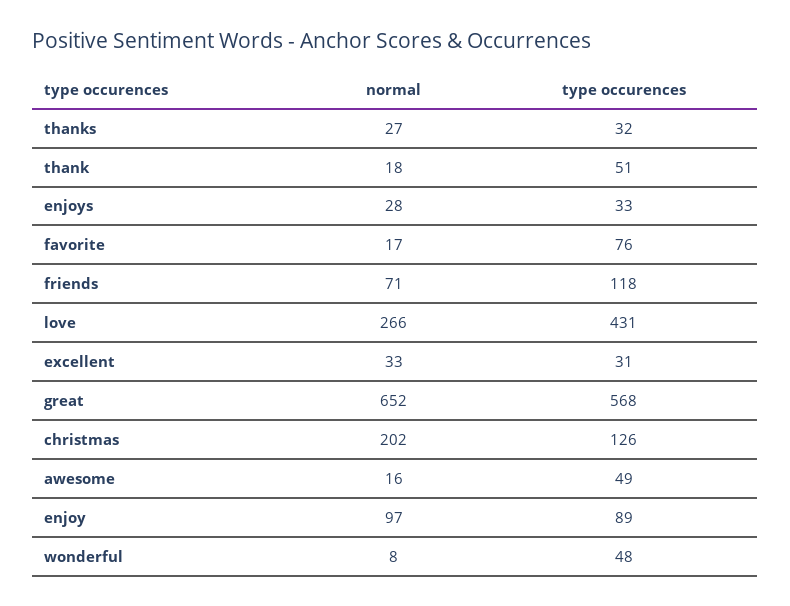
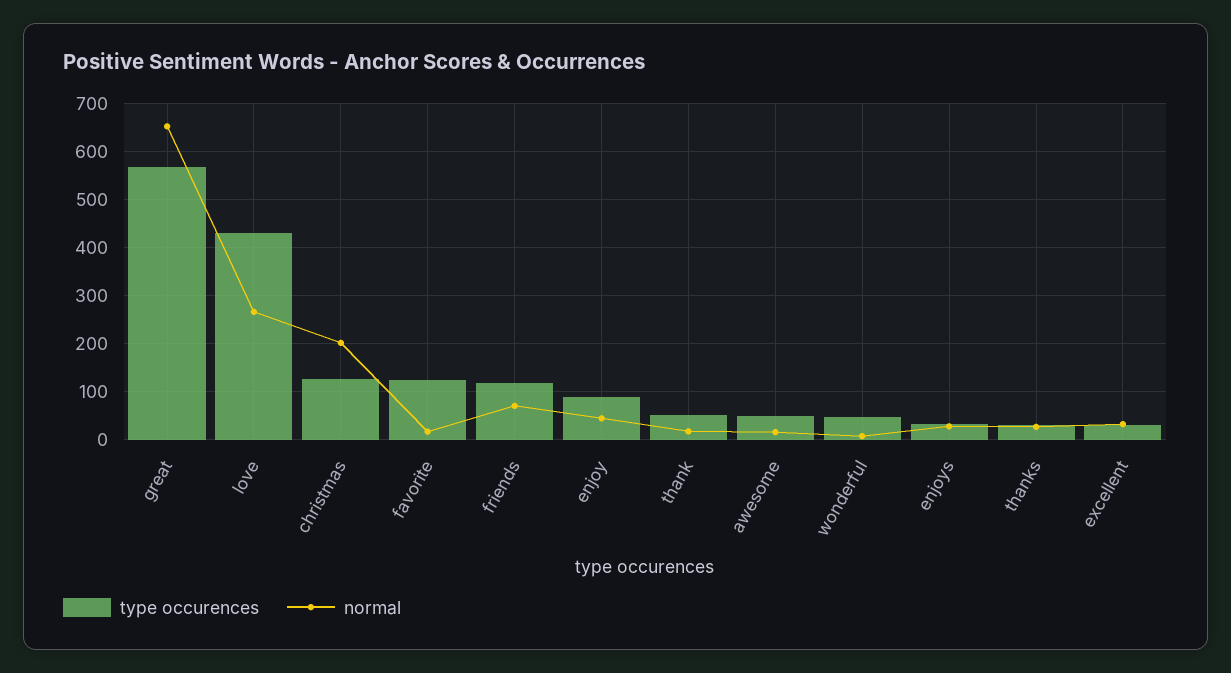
  {
    "normal": {
      "thanks": 27,
      "thank": 18,
      "enjoys": 28,
      "favorite": 17,
      "friends": 71,
      "love": 266,
      "excellent": 33,
      "great": 652,
      "christmas": 202,
      "awesome": 16,
-     "enjoy": 97,
+     "enjoy": 40,
      "wonderful": 8
    },
    "type occurences": {
      "thanks": 32,
      "thank": 51,
      "enjoys": 33,
-     "favorite": 76,
+     "favorite": 120,
      "friends": 118,
      "love": 431,
      "excellent": 31,
      "great": 568,
      "christmas": 126,
      "awesome": 49,
      "enjoy": 89,
      "wonderful": 48
    }
  }

